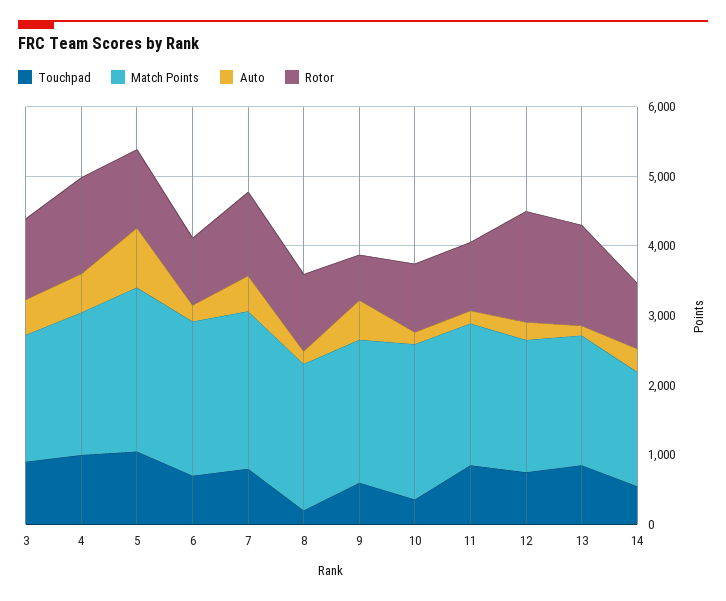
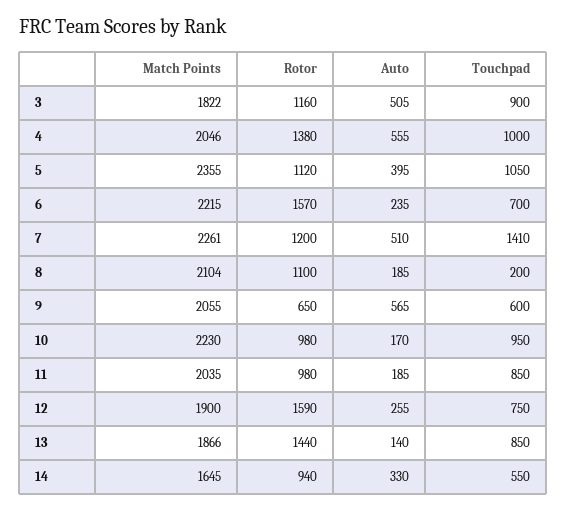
  {
    "Touchpad": {
      "3": 900,
      "4": 1000,
      "5": 1050,
      "6": 700,
-     "7": 800,
+     "7": 1410,
      "8": 200,
      "9": 600,
-     "10": 400,
+     "10": 950,
      "11": 850,
      "12": 750,
      "13": 850,
      "14": 550
    },
    "Match Points": {
      "3": 1822,
      "4": 2046,
      "5": 2355,
      "6": 2215,
      "7": 2261,
      "8": 2104,
      "9": 2055,
      "10": 2230,
      "11": 2035,
      "12": 1900,
      "13": 1866,
      "14": 1645
    },
    "Auto": {
      "3": 505,
      "4": 555,
-     "5": 800,
+     "5": 395,
      "6": 235,
      "7": 510,
      "8": 185,
      "9": 565,
      "10": 170,
      "11": 185,
      "12": 255,
      "13": 140,
      "14": 330
    },
    "Rotor": {
      "3": 1160,
      "4": 1380,
      "5": 1120,
-     "6": 1000,
+     "6": 1570,
      "7": 1200,
      "8": 1100,
      "9": 650,
      "10": 980,
      "11": 980,
      "12": 1590,
      "13": 1440,
      "14": 940
    }
  }

